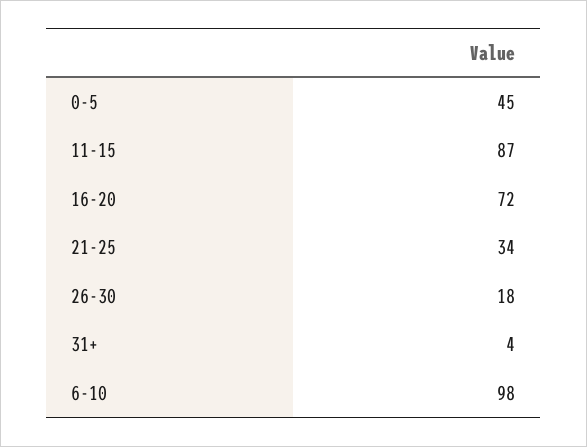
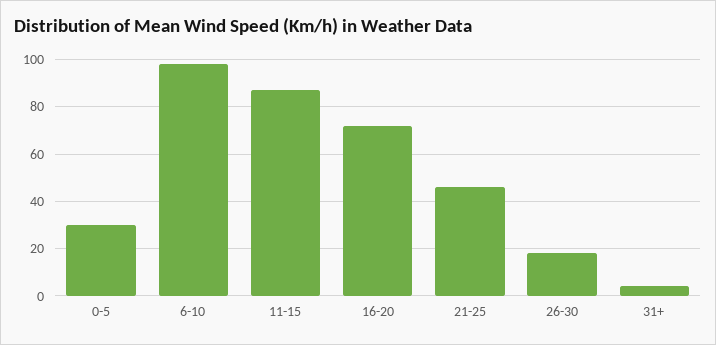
  {
-   "0-5": 45,
+   "0-5": 30,
    "11-15": 87,
    "16-20": 72,
-   "21-25": 34,
+   "21-25": 45,
    "26-30": 18,
    "31+": 4,
    "6-10": 98
  }

